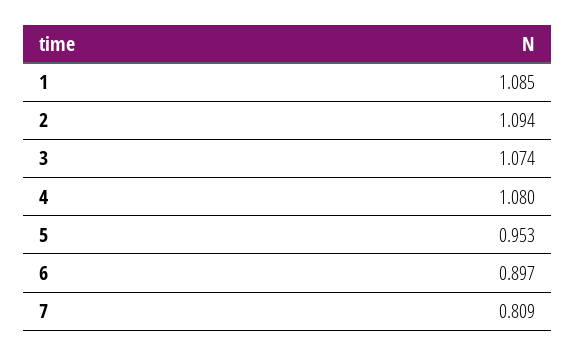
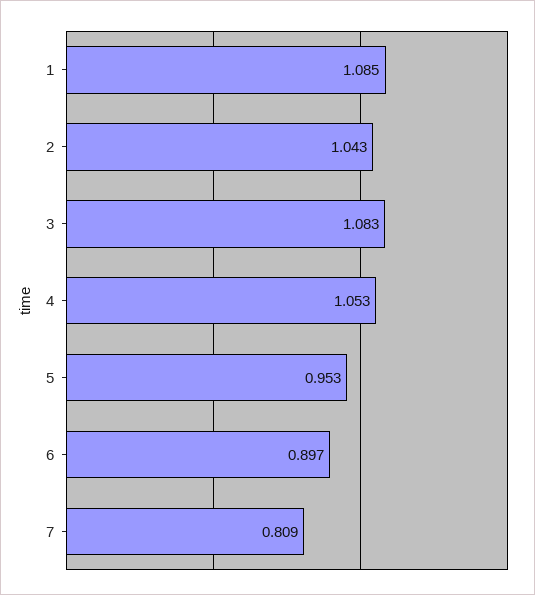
  {
    "1": 1.085,
-   "2": 1.094,
+   "2": 1.043,
-   "3": 1.074,
+   "3": 1.083,
-   "4": 1.08,
+   "4": 1.053,
    "5": 0.953,
    "6": 0.897,
    "7": 0.809
  }

